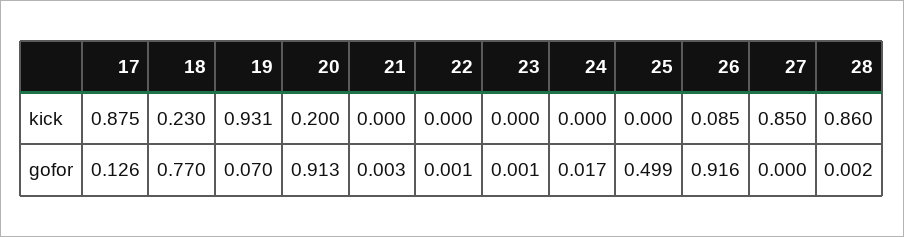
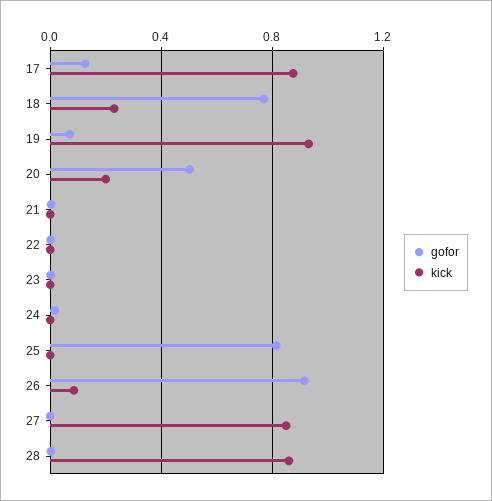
  {
    "kick": {
      "17": 0.875,
      "18": 0.23,
      "19": 0.931,
      "20": 0.2,
      "21": 0,
      "22": 0,
      "23": 0,
      "24": 0,
      "25": 0,
      "26": 0.085,
      "27": 0.85,
      "28": 0.86
    },
    "gofor": {
      "17": 0.126,
      "18": 0.77,
      "19": 0.07,
-     "20": 0.913,
+     "20": 0.5,
      "21": 0.003,
      "22": 0.001,
      "23": 0.001,
      "24": 0.017,
-     "25": 0.499,
+     "25": 0.8,
      "26": 0.916,
      "27": 0,
      "28": 0.002
    }
  }

